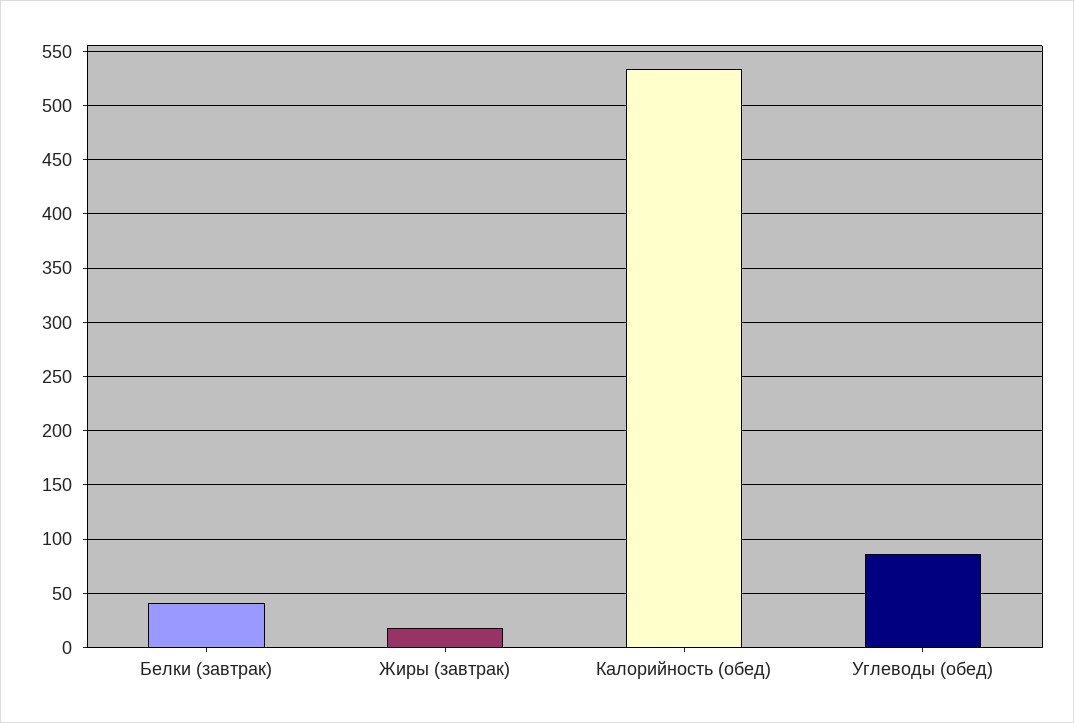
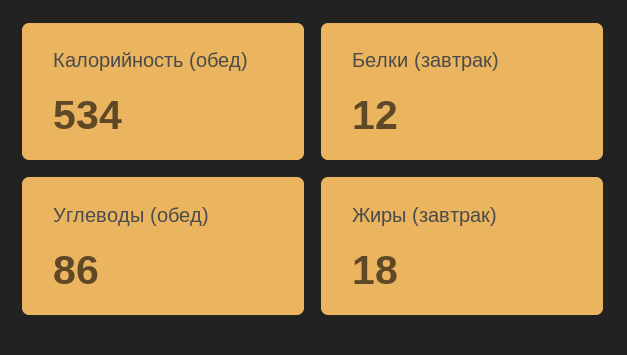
  {
-   "Белки (завтрак)": 40,
+   "Белки (завтрак)": 12,
    "Жиры (завтрак)": 18,
    "Калорийность (обед)": 534,
    "Углеводы (обед)": 86
  }

